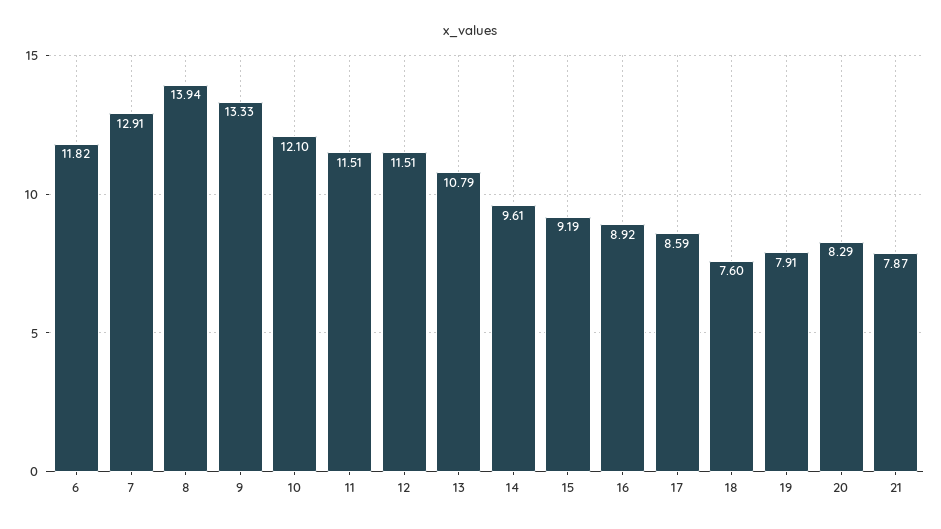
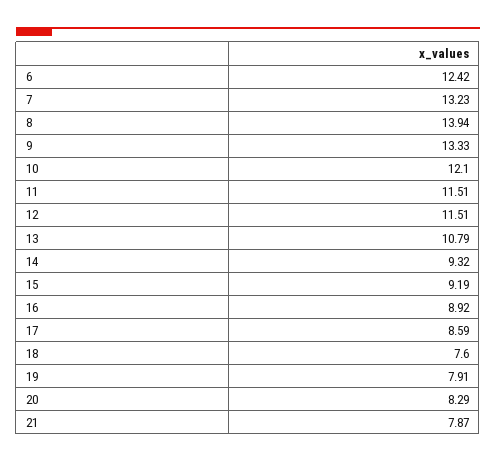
  {
-   "6": 11.82,
+   "6": 12.42,
-   "7": 12.91,
+   "7": 13.23,
    "8": 13.94,
    "9": 13.33,
    "10": 12.1,
    "11": 11.51,
    "12": 11.51,
    "13": 10.79,
-   "14": 9.61,
+   "14": 9.32,
    "15": 9.19,
    "16": 8.92,
    "17": 8.59,
    "18": 7.6,
    "19": 7.91,
    "20": 8.29,
    "21": 7.87
  }

